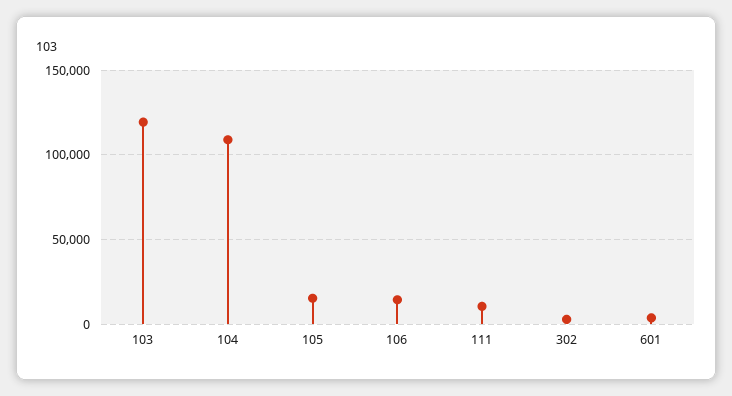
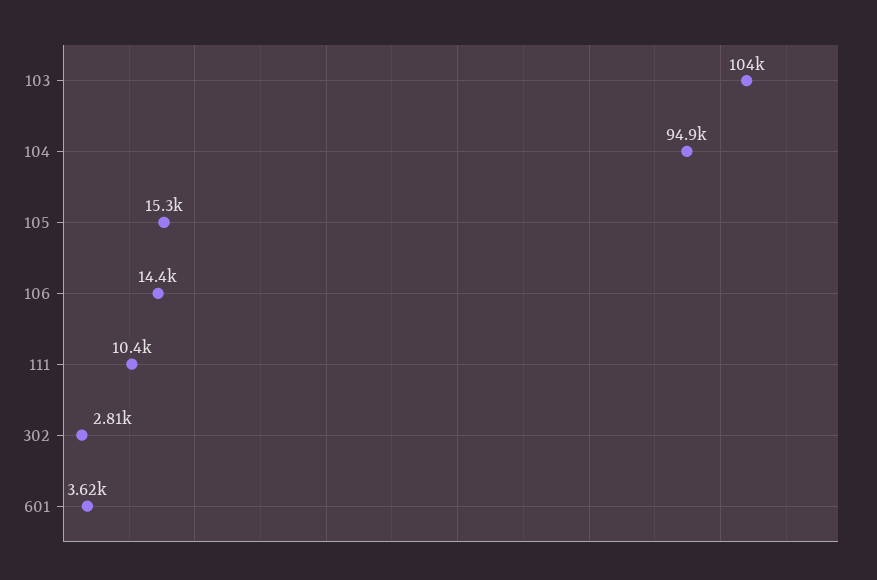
  {
-   "103": 120000,
+   "103": 104000,
-   "104": 110000,
+   "104": 94900,
    "105": 15300,
    "106": 14400,
    "111": 10400,
    "302": 2810,
    "601": 3620
  }

